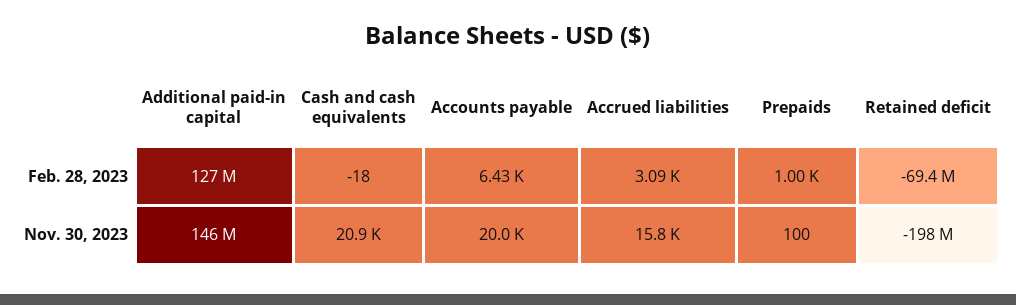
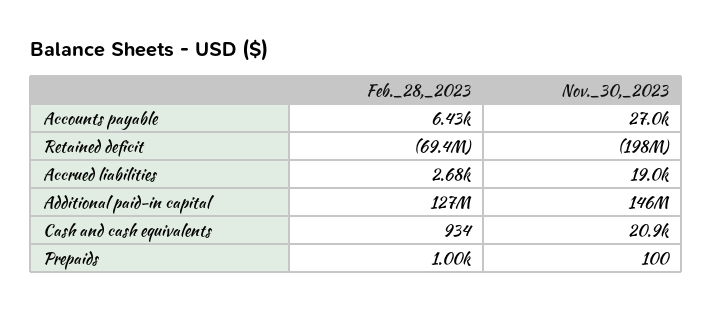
  {
    "Additional paid-in capital": {
      "Feb. 28, 2023": 127000000,
      "Nov. 30, 2023": 146000000
    },
    "Cash and cash equivalents": {
-     "Feb. 28, 2023": -18,
+     "Feb. 28, 2023": 934,
      "Nov. 30, 2023": 20900
    },
    "Accounts payable": {
      "Feb. 28, 2023": 6430,
-     "Nov. 30, 2023": 20000
+     "Nov. 30, 2023": 27000
    },
    "Accrued liabilities": {
-     "Feb. 28, 2023": 3090,
+     "Feb. 28, 2023": 2680,
-     "Nov. 30, 2023": 15800
+     "Nov. 30, 2023": 19000
    },
    "Prepaids": {
      "Feb. 28, 2023": 1000,
      "Nov. 30, 2023": 100
    },
    "Retained deficit": {
      "Feb. 28, 2023": -69400000,
      "Nov. 30, 2023": -198000000
    }
  }

